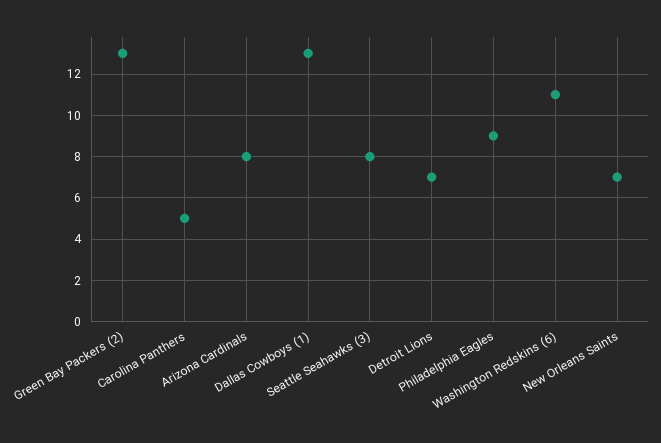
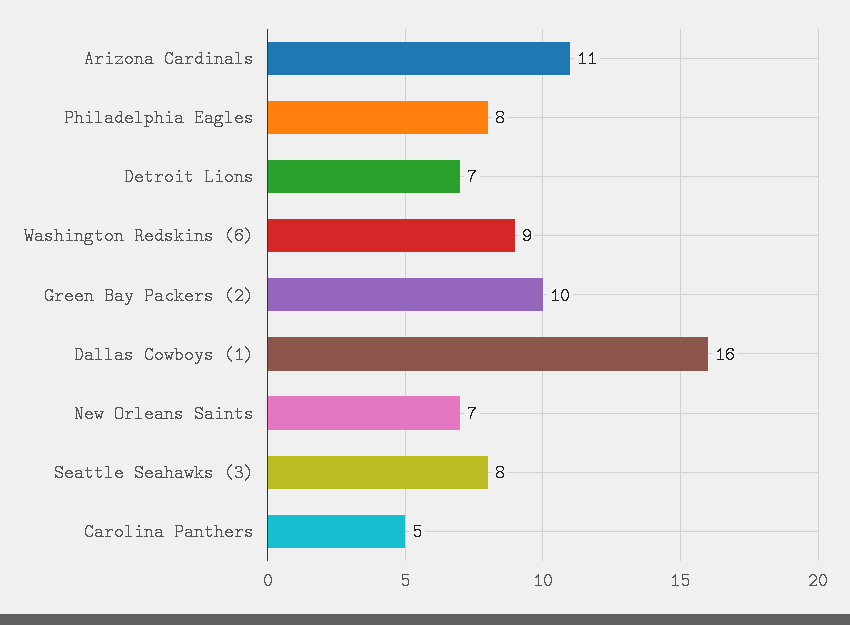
  {
-   "Green Bay Packers (2)": 13,
+   "Green Bay Packers (2)": 10,
    "Carolina Panthers": 5,
-   "Arizona Cardinals": 8,
+   "Arizona Cardinals": 11,
-   "Dallas Cowboys (1)": 13,
+   "Dallas Cowboys (1)": 16,
    "Seattle Seahawks (3)": 8,
    "Detroit Lions": 7,
-   "Philadelphia Eagles": 9,
+   "Philadelphia Eagles": 8,
-   "Washington Redskins (6)": 11,
+   "Washington Redskins (6)": 9,
    "New Orleans Saints": 7
  }

